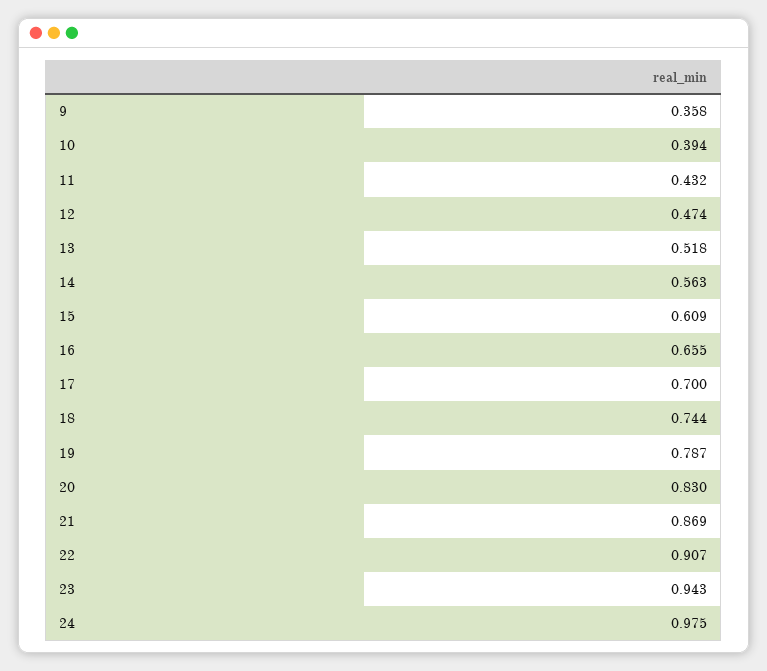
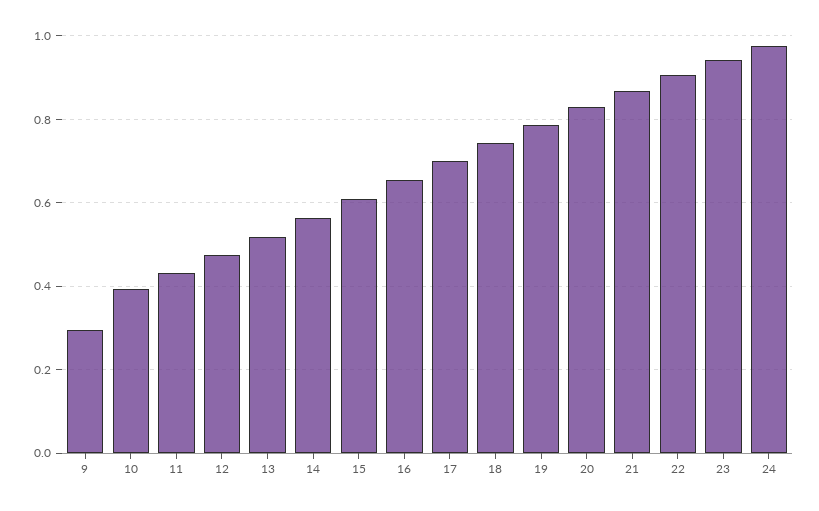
  {
-   "9": 0.358,
+   "9": 0.3,
    "10": 0.394,
    "11": 0.432,
    "12": 0.474,
    "13": 0.518,
    "14": 0.563,
    "15": 0.609,
    "16": 0.655,
    "17": 0.7,
    "18": 0.744,
    "19": 0.787,
    "20": 0.83,
    "21": 0.869,
    "22": 0.907,
    "23": 0.943,
    "24": 0.975
  }

